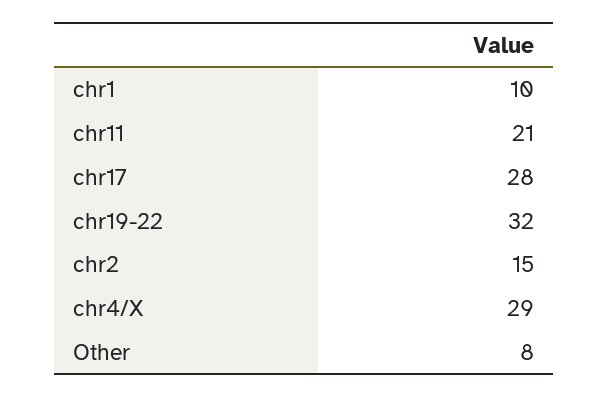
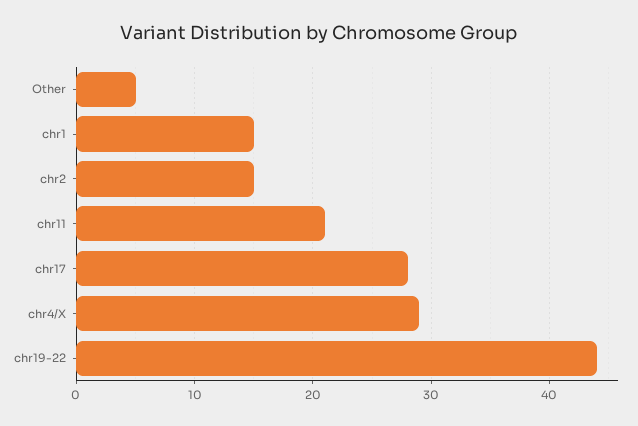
  {
-   "chr1": 10,
+   "chr1": 15,
    "chr11": 21,
    "chr17": 28,
-   "chr19-22": 32,
+   "chr19-22": 44,
    "chr2": 15,
    "chr4/X": 29,
-   "Other": 8
+   "Other": 5
  }

